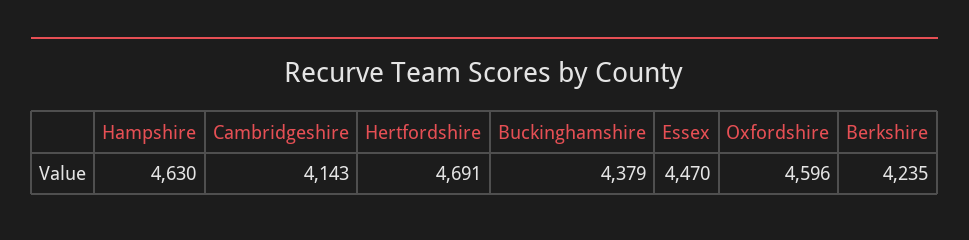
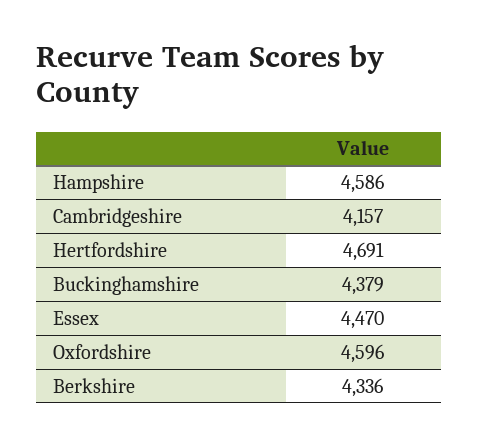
  {
-   "Hampshire": 4630,
+   "Hampshire": 4586,
-   "Cambridgeshire": 4143,
+   "Cambridgeshire": 4157,
    "Hertfordshire": 4691,
    "Buckinghamshire": 4379,
    "Essex": 4470,
    "Oxfordshire": 4596,
-   "Berkshire": 4235
+   "Berkshire": 4336
  }

